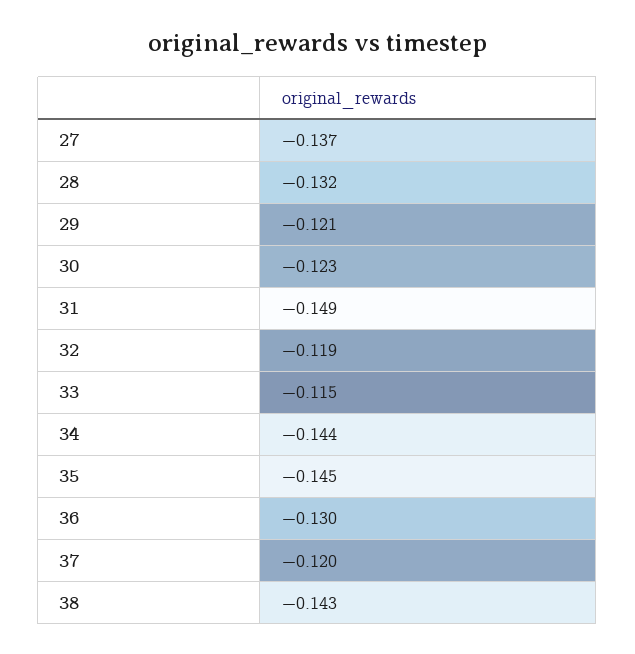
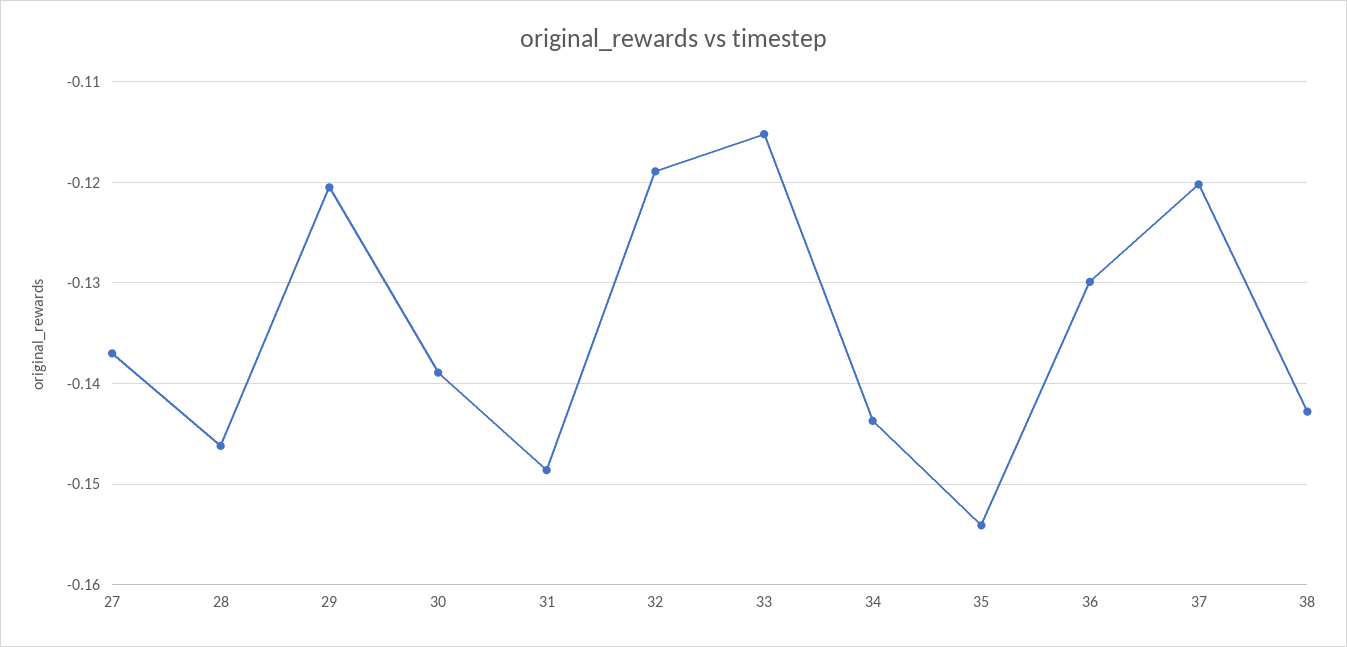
  {
    "27": -0.137,
-   "28": -0.132,
+   "28": -0.146,
    "29": -0.121,
-   "30": -0.123,
+   "30": -0.139,
    "31": -0.149,
    "32": -0.119,
    "33": -0.115,
    "34": -0.144,
-   "35": -0.145,
+   "35": -0.154,
    "36": -0.13,
    "37": -0.12,
    "38": -0.143
  }

